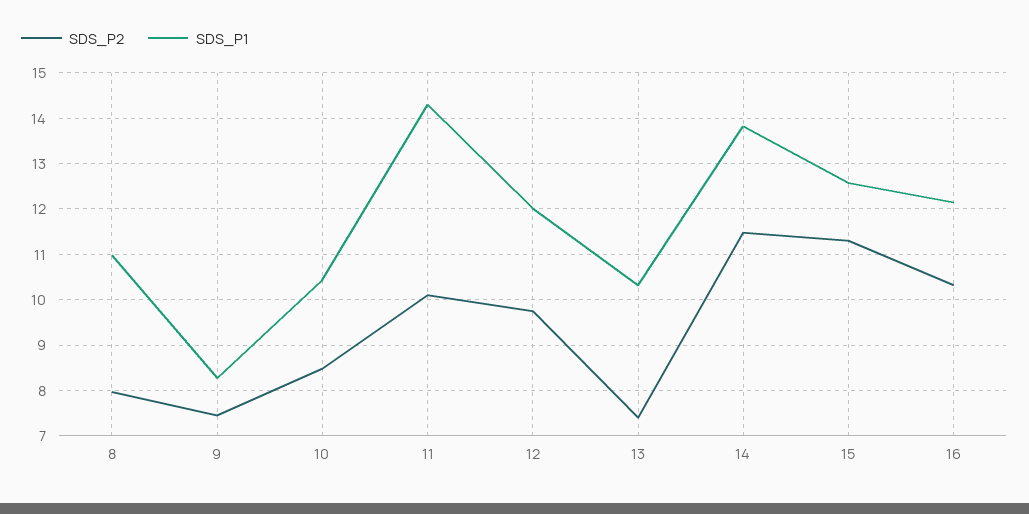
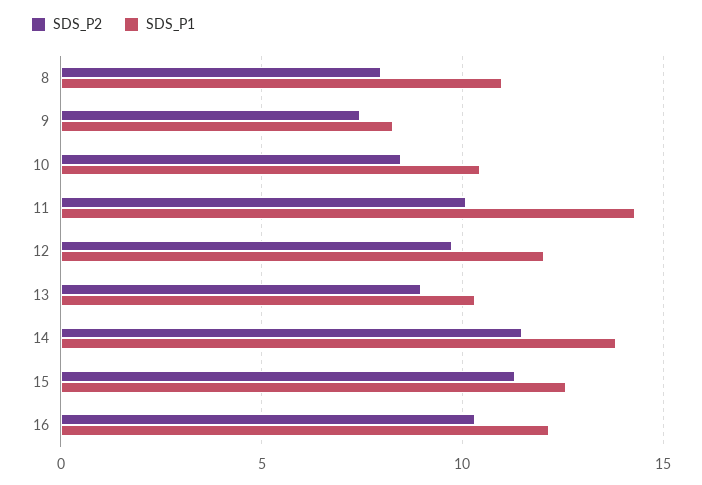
  {
    "SDS_P2": {
      "8": 8,
      "9": 7.4,
      "10": 8.4,
      "11": 10.2,
      "12": 9.8,
-     "13": 7.4,
+     "13": 9,
      "14": 11.4,
      "15": 11.4,
      "16": 10.4
    },
    "SDS_P1": {
      "8": 11,
      "9": 8.2,
      "10": 10.4,
      "11": 14.4,
      "12": 12,
      "13": 10.4,
      "14": 13.8,
      "15": 12.6,
      "16": 12.2
    }
  }

